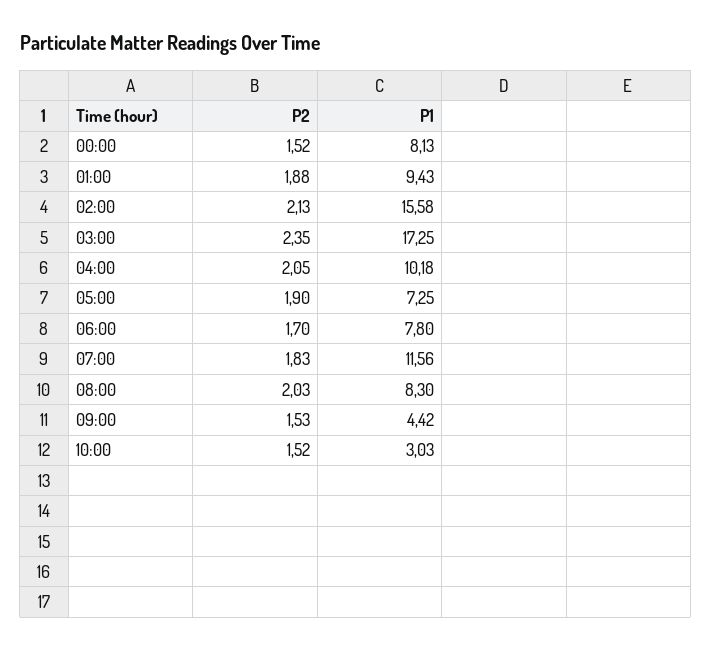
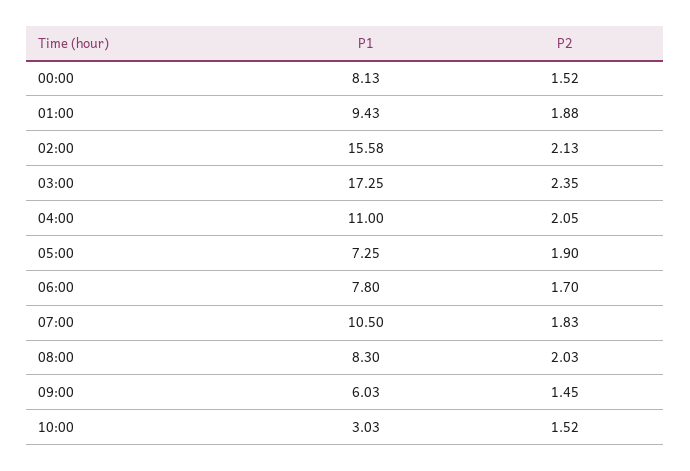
  {
    "P2": {
      "00:00": 1.52,
      "01:00": 1.88,
      "02:00": 2.13,
      "03:00": 2.35,
      "04:00": 2.05,
      "05:00": 1.9,
      "06:00": 1.7,
      "07:00": 1.83,
      "08:00": 2.03,
-     "09:00": 1.53,
+     "09:00": 1.45,
      "10:00": 1.52
    },
    "P1": {
      "00:00": 8.13,
      "01:00": 9.43,
      "02:00": 15.58,
      "03:00": 17.25,
-     "04:00": 10.18,
+     "04:00": 11,
      "05:00": 7.25,
      "06:00": 7.8,
-     "07:00": 11.56,
+     "07:00": 10.5,
      "08:00": 8.3,
-     "09:00": 4.42,
+     "09:00": 6.03,
      "10:00": 3.03
    }
  }

